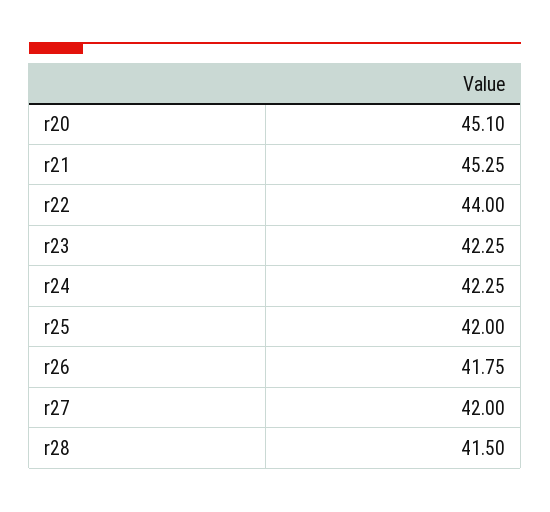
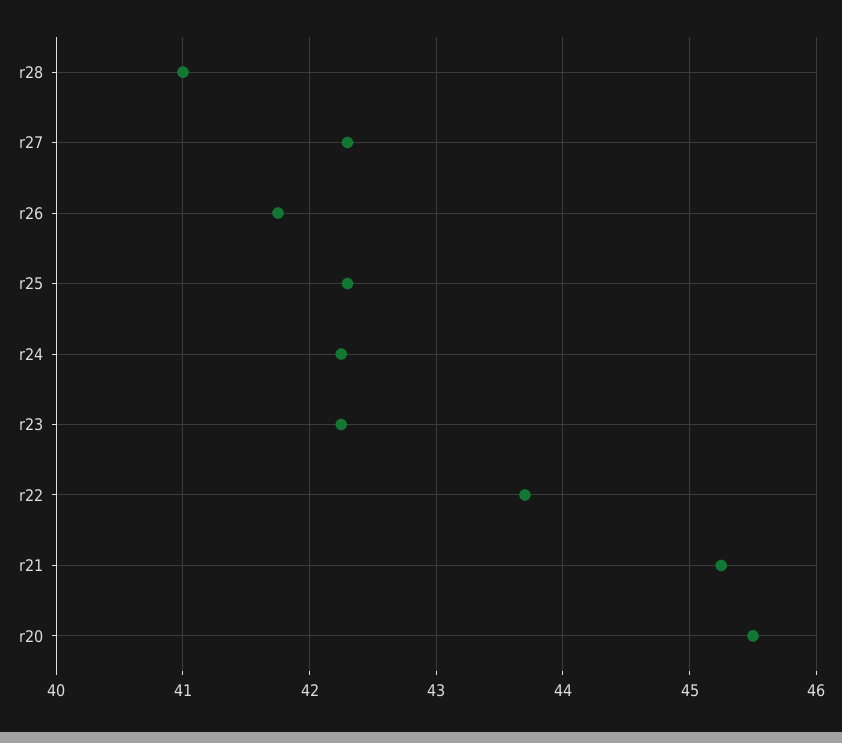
  {
-   "r20": 45.1,
+   "r20": 45.5,
    "r21": 45.25,
-   "r22": 44,
+   "r22": 43.7,
    "r23": 42.25,
    "r24": 42.25,
-   "r25": 42,
+   "r25": 42.3,
    "r26": 41.75,
-   "r27": 42,
+   "r27": 42.3,
-   "r28": 41.5
+   "r28": 41
  }

